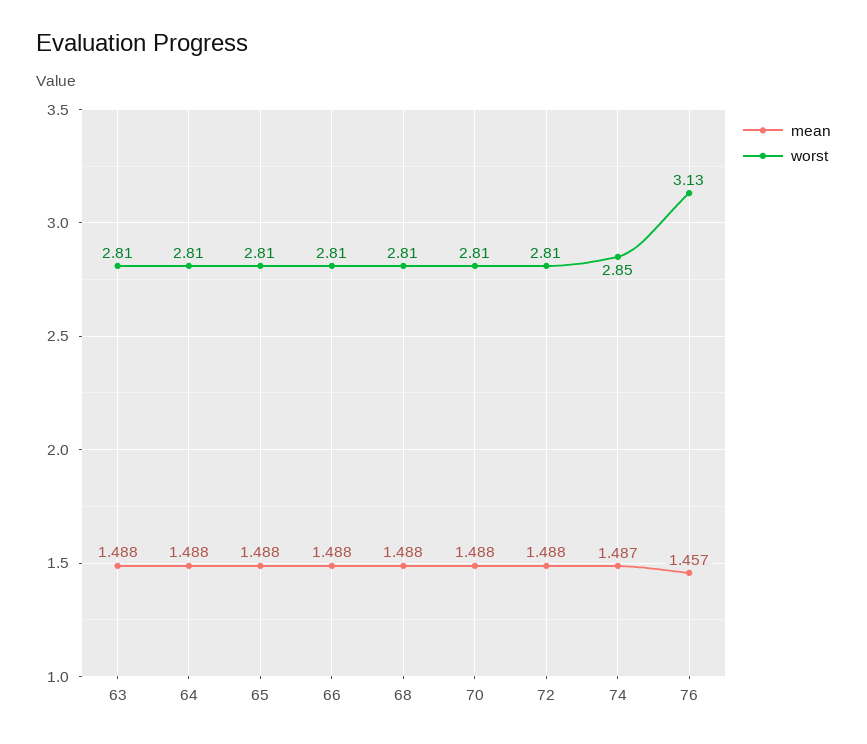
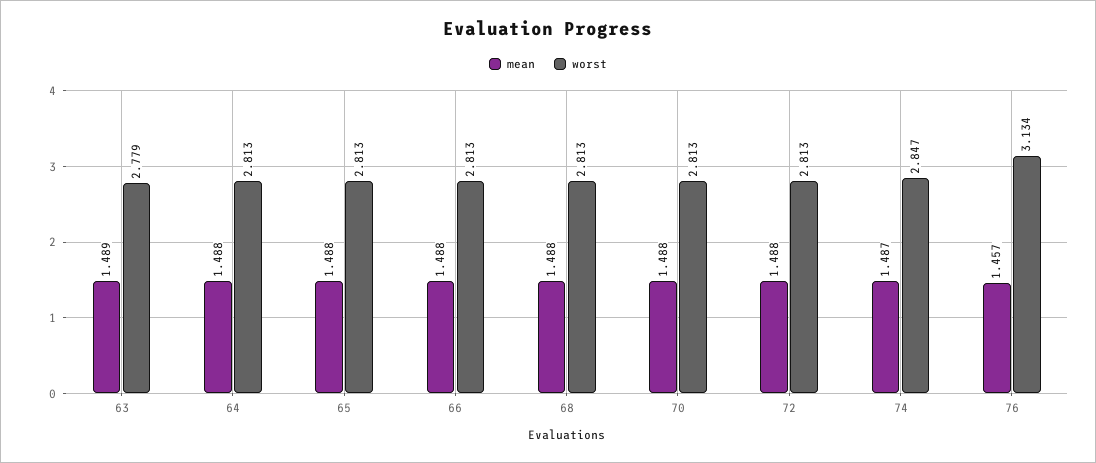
  {
    "mean": {
-     "63": 1.488,
+     "63": 1.489,
      "64": 1.488,
      "65": 1.488,
      "66": 1.488,
      "68": 1.488,
      "70": 1.488,
      "72": 1.488,
      "74": 1.487,
      "76": 1.457
    },
    "worst": {
-     "63": 2.81,
+     "63": 2.779,
      "64": 2.813,
      "65": 2.813,
      "66": 2.813,
      "68": 2.813,
      "70": 2.813,
      "72": 2.813,
      "74": 2.847,
      "76": 3.134
    }
  }

